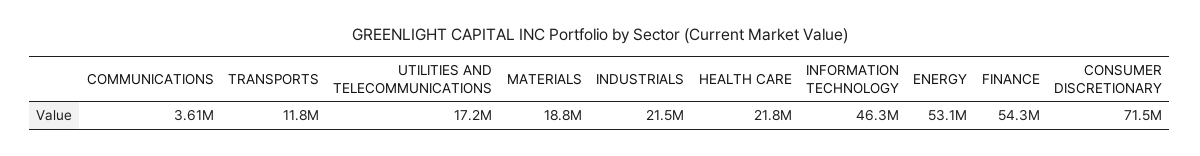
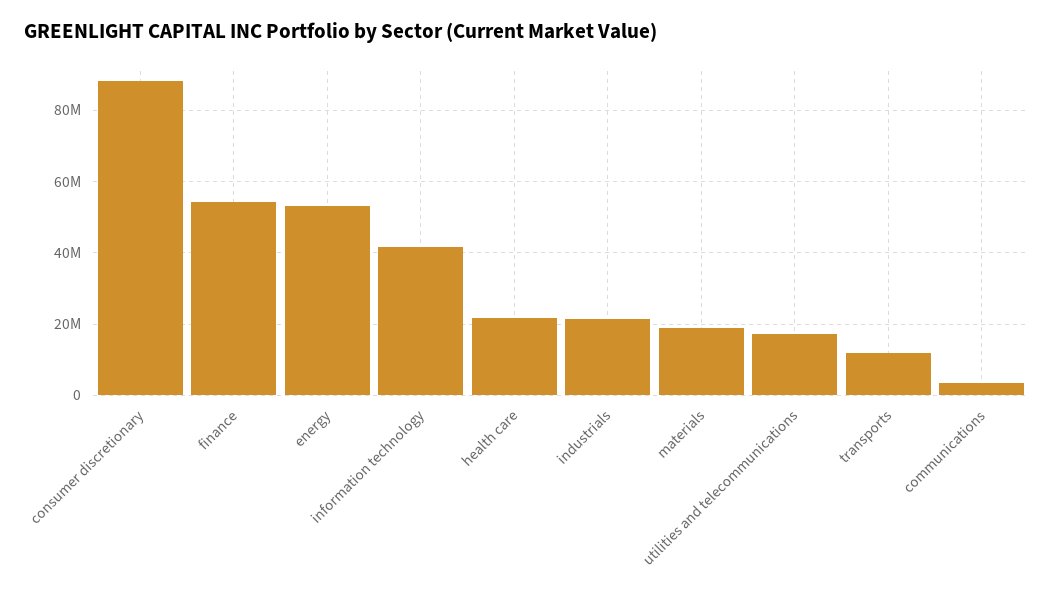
  {
    "COMMUNICATIONS": 3610000,
    "TRANSPORTS": 11800000,
    "UTILITIES AND TELECOMMUNICATIONS": 17200000,
    "MATERIALS": 18800000,
    "INDUSTRIALS": 21500000,
    "HEALTH CARE": 21800000,
-   "INFORMATION TECHNOLOGY": 46300000,
+   "INFORMATION TECHNOLOGY": 42000000,
    "ENERGY": 53100000,
    "FINANCE": 54300000,
-   "CONSUMER DISCRETIONARY": 71500000
+   "CONSUMER DISCRETIONARY": 88000000
  }

